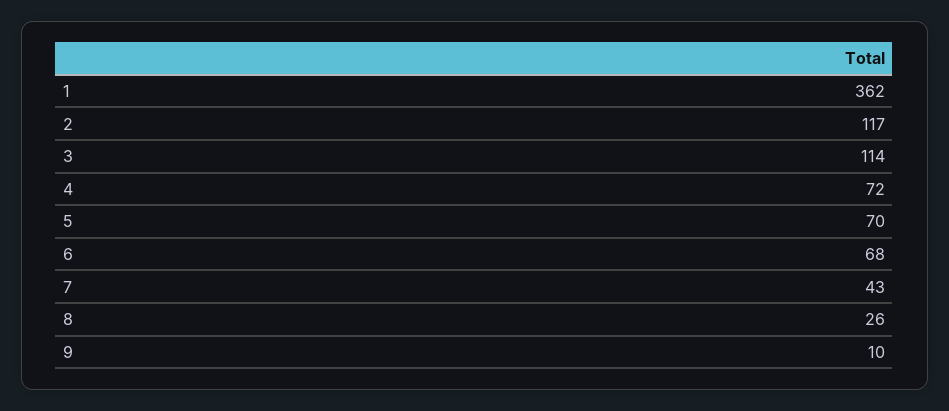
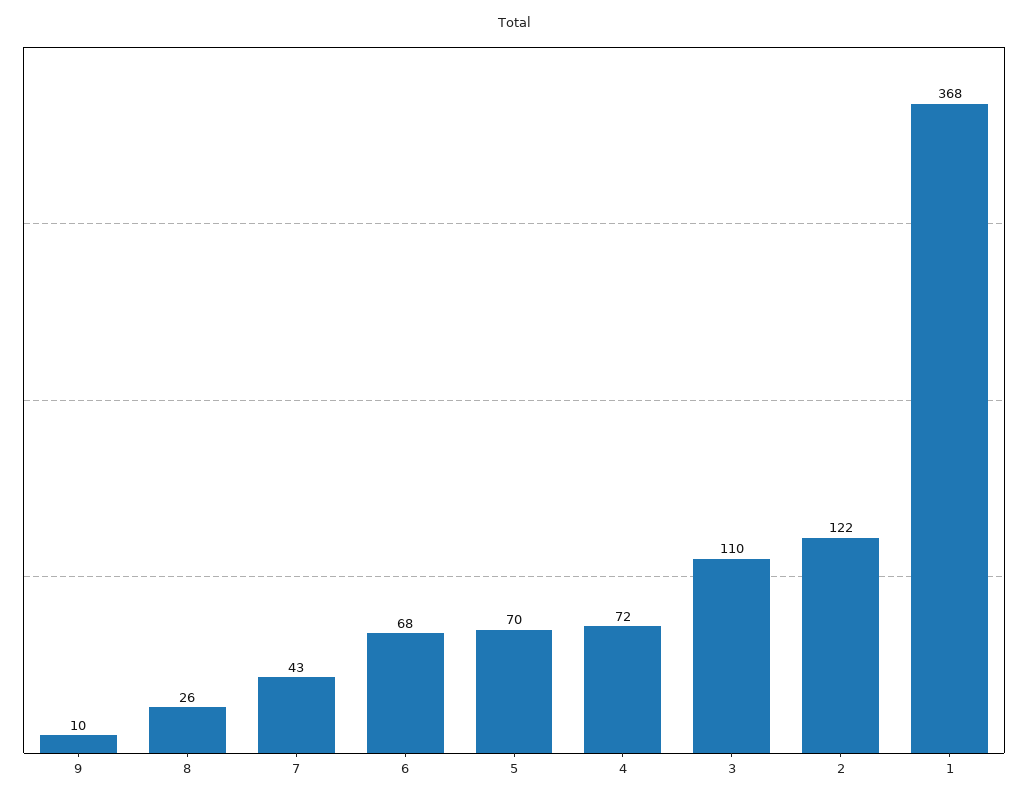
  {
-   "1": 362,
+   "1": 368,
-   "2": 117,
+   "2": 122,
-   "3": 114,
+   "3": 110,
    "4": 72,
    "5": 70,
    "6": 68,
    "7": 43,
    "8": 26,
    "9": 10
  }

